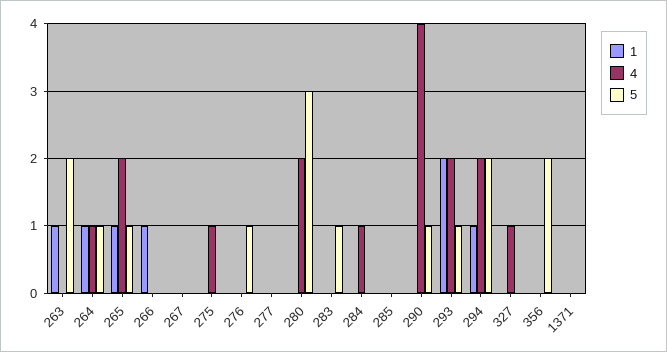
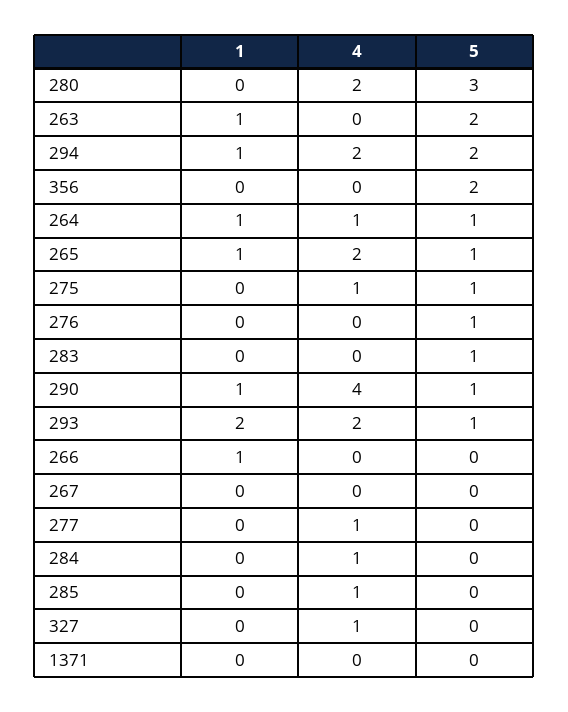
  {
    "1": {
      "263": 1,
      "264": 1,
      "265": 1,
      "266": 1,
      "267": 0,
      "275": 0,
      "276": 0,
      "277": 0,
      "280": 0,
      "283": 0,
      "284": 0,
      "285": 0,
-     "290": 0,
+     "290": 1,
      "293": 2,
      "294": 1,
      "327": 0,
      "356": 0,
      "1371": 0
    },
    "4": {
      "263": 0,
      "264": 1,
      "265": 2,
      "266": 0,
      "267": 0,
      "275": 1,
      "276": 0,
-     "277": 0,
+     "277": 1,
      "280": 2,
      "283": 0,
      "284": 1,
-     "285": 0,
+     "285": 1,
      "290": 4,
      "293": 2,
      "294": 2,
      "327": 1,
      "356": 0,
      "1371": 0
    },
    "5": {
      "263": 2,
      "264": 1,
      "265": 1,
      "266": 0,
      "267": 0,
-     "275": 0,
+     "275": 1,
      "276": 1,
      "277": 0,
      "280": 3,
      "283": 1,
      "284": 0,
      "285": 0,
      "290": 1,
      "293": 1,
      "294": 2,
      "327": 0,
      "356": 2,
      "1371": 0
    }
  }

